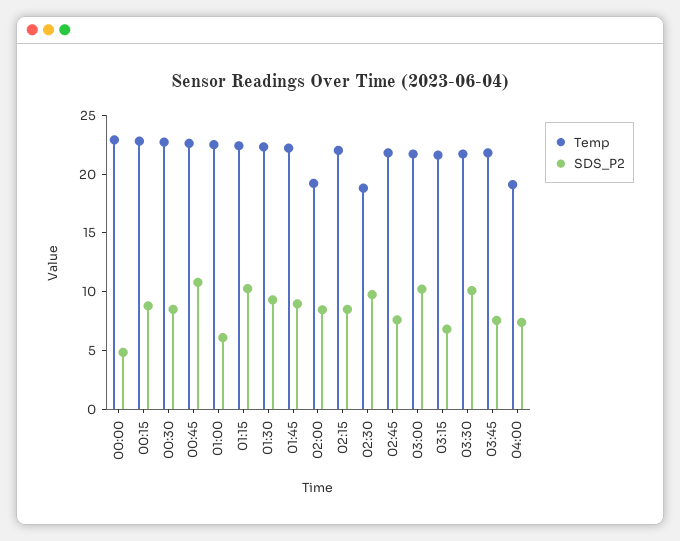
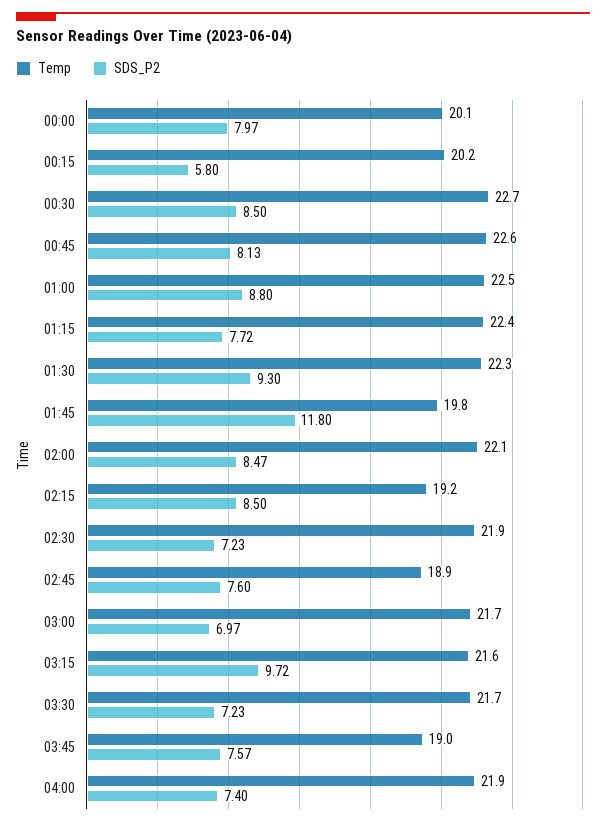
  {
    "Temp": {
-     "00:00": 23,
+     "00:00": 20.1,
-     "00:15": 23,
+     "00:15": 20.2,
      "00:30": 22.7,
      "00:45": 22.6,
      "01:00": 22.5,
      "01:15": 22.4,
      "01:30": 22.3,
-     "01:45": 22,
+     "01:45": 19.8,
-     "02:00": 19,
+     "02:00": 22.1,
-     "02:15": 22,
+     "02:15": 19.2,
-     "02:30": 19,
+     "02:30": 21.9,
-     "02:45": 22,
+     "02:45": 18.9,
      "03:00": 21.7,
      "03:15": 21.6,
      "03:30": 21.7,
-     "03:45": 22,
+     "03:45": 19,
-     "04:00": 19
+     "04:00": 21.9
    },
    "SDS_P2": {
-     "00:00": 5,
+     "00:00": 7.97,
-     "00:15": 9,
+     "00:15": 5.8,
      "00:30": 8.5,
-     "00:45": 11,
+     "00:45": 8.13,
-     "01:00": 6,
+     "01:00": 8.8,
-     "01:15": 10,
+     "01:15": 7.72,
      "01:30": 9.3,
-     "01:45": 9,
+     "01:45": 11.8,
      "02:00": 8.47,
      "02:15": 8.5,
-     "02:30": 10,
+     "02:30": 7.23,
      "02:45": 7.6,
-     "03:00": 10,
+     "03:00": 6.97,
-     "03:15": 7,
+     "03:15": 9.72,
-     "03:30": 10,
+     "03:30": 7.23,
      "03:45": 7.57,
      "04:00": 7.4
    }
  }

